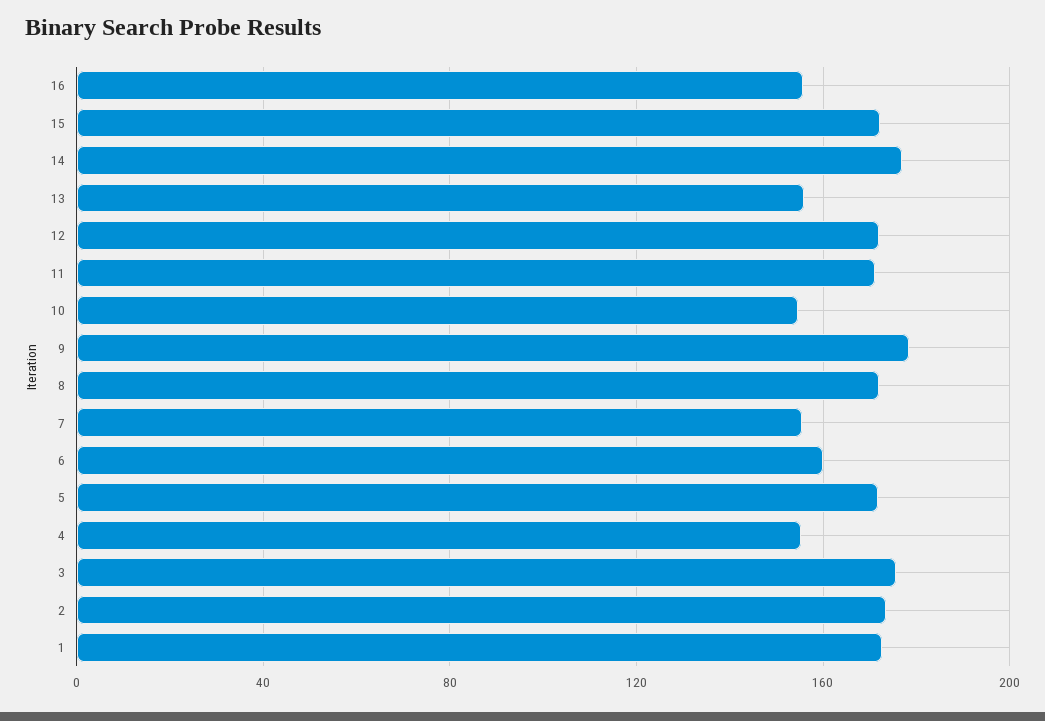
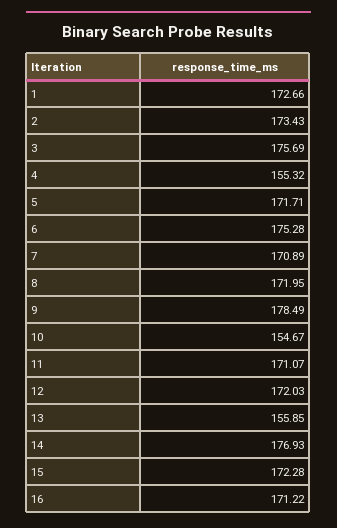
  {
-   "16": 155,
+   "16": 171.22,
    "15": 172.28,
    "14": 176.93,
    "13": 155.85,
    "12": 172.03,
    "11": 171.07,
    "10": 154.67,
    "9": 178.49,
    "8": 171.95,
-   "7": 155,
+   "7": 170.89,
-   "6": 160,
+   "6": 175.28,
    "5": 171.71,
    "4": 155.32,
    "3": 175.69,
    "2": 173.43,
    "1": 172.66
  }

